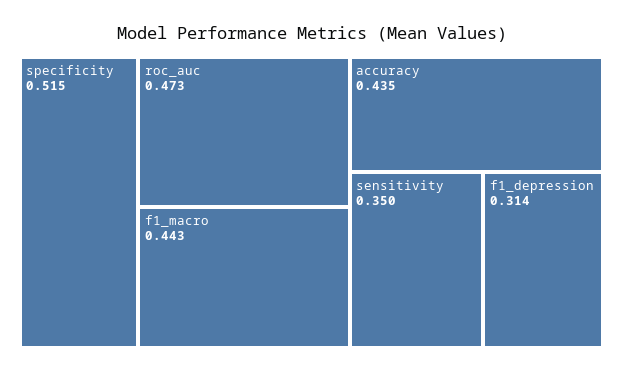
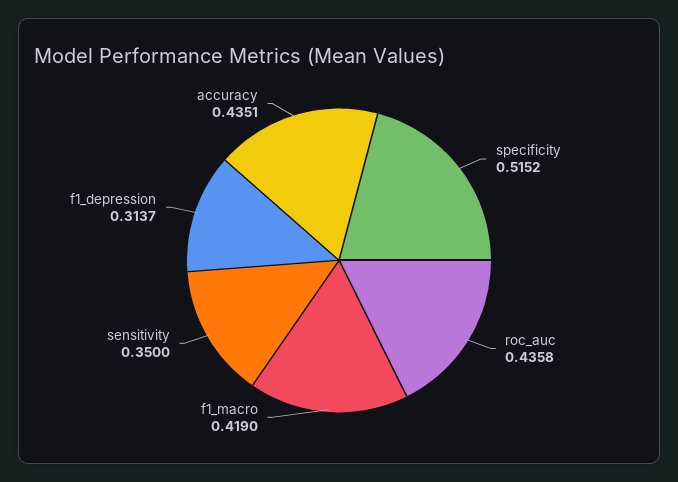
  {
    "specificity": 0.5152,
-   "roc_auc": 0.473,
+   "roc_auc": 0.4358,
-   "f1_macro": 0.443,
+   "f1_macro": 0.419,
    "accuracy": 0.4351,
    "sensitivity": 0.35,
    "f1_depression": 0.3137
  }

